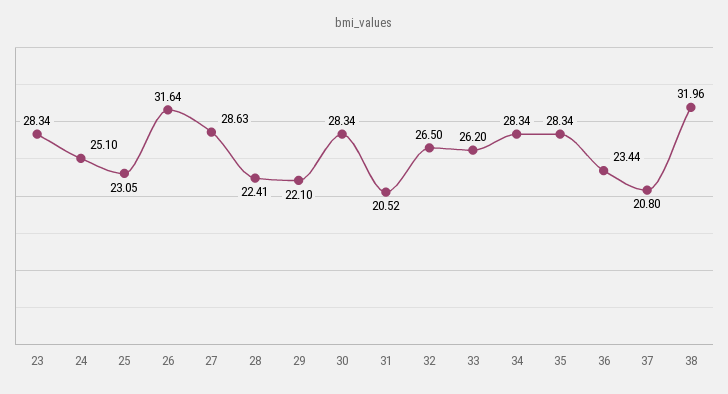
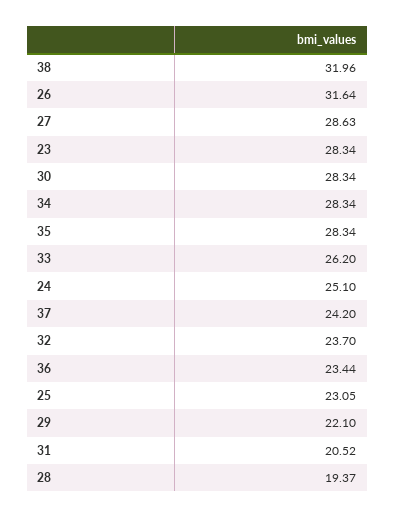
  {
    "23": 28.34,
    "24": 25.1,
    "25": 23.05,
    "26": 31.64,
    "27": 28.63,
-   "28": 22.41,
+   "28": 19.37,
    "29": 22.1,
    "30": 28.34,
    "31": 20.52,
-   "32": 26.5,
+   "32": 23.7,
    "33": 26.2,
    "34": 28.34,
    "35": 28.34,
    "36": 23.44,
-   "37": 20.8,
+   "37": 24.2,
    "38": 31.96
  }

